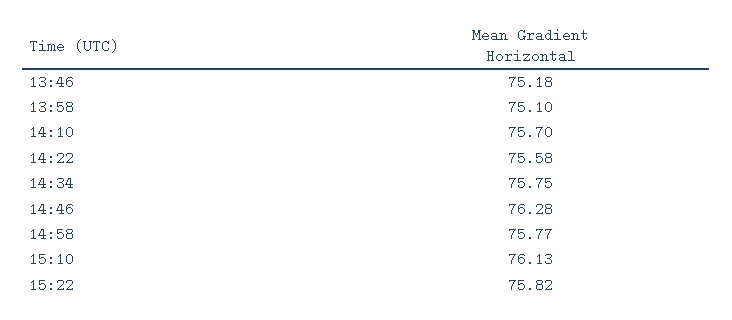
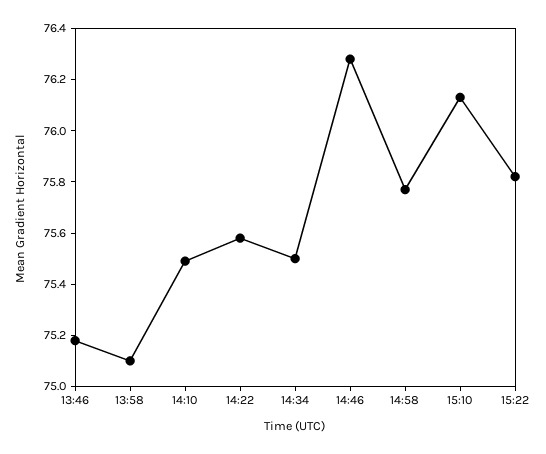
  {
    "13:46": 75.18,
    "13:58": 75.1,
-   "14:10": 75.7,
+   "14:10": 75.5,
    "14:22": 75.58,
-   "14:34": 75.75,
+   "14:34": 75.5,
    "14:46": 76.28,
    "14:58": 75.77,
    "15:10": 76.13,
    "15:22": 75.82
  }

